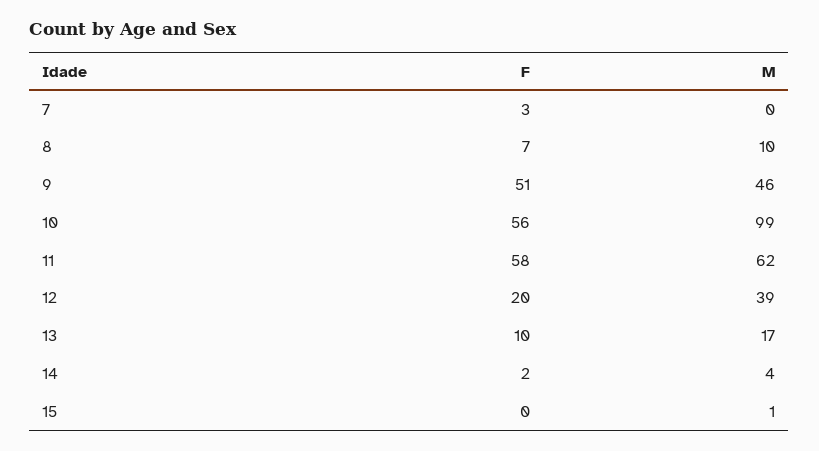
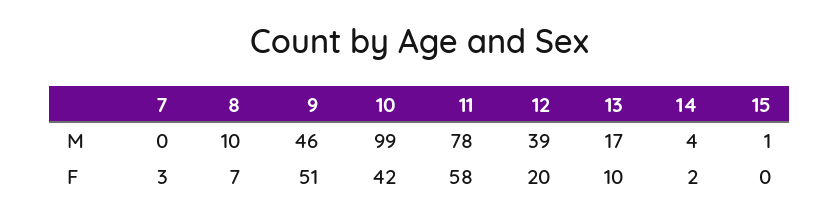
  {
    "F": {
      "7": 3,
      "8": 7,
      "9": 51,
-     "10": 56,
+     "10": 42,
      "11": 58,
      "12": 20,
      "13": 10,
      "14": 2,
      "15": 0
    },
    "M": {
      "7": 0,
      "8": 10,
      "9": 46,
      "10": 99,
-     "11": 62,
+     "11": 78,
      "12": 39,
      "13": 17,
      "14": 4,
      "15": 1
    }
  }

